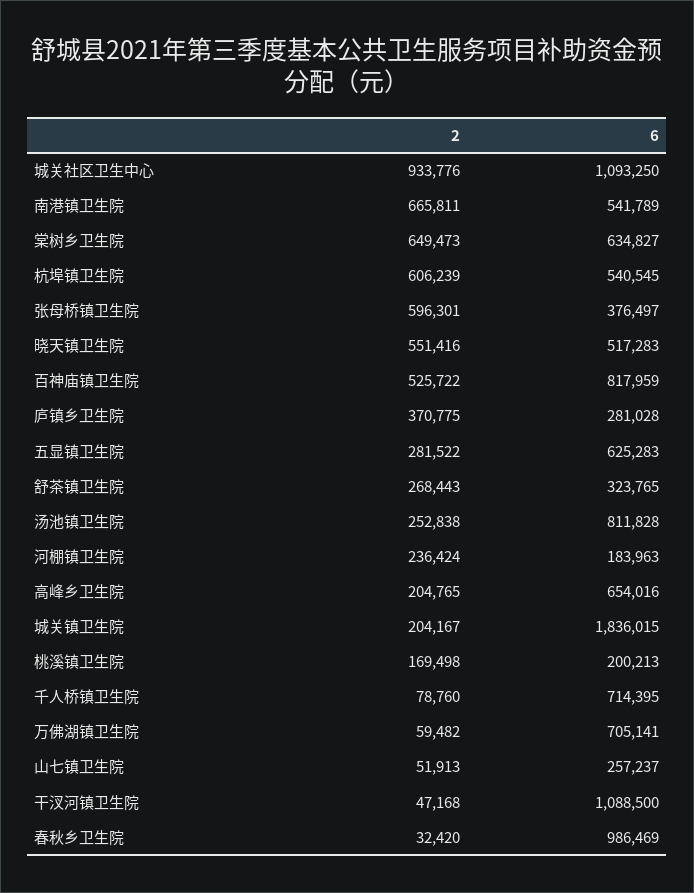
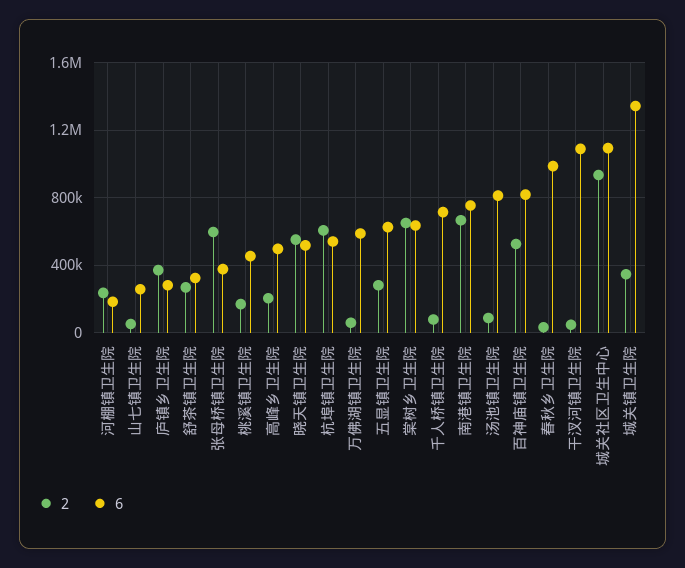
  {
    "2": {
      "城关社区卫生中心": 933776,
      "南港镇卫生院": 665811,
      "棠树乡卫生院": 649473,
      "杭埠镇卫生院": 606239,
      "张母桥镇卫生院": 596301,
      "晓天镇卫生院": 551416,
      "百神庙镇卫生院": 525722,
      "庐镇乡卫生院": 370775,
      "五显镇卫生院": 281522,
      "舒茶镇卫生院": 268443,
-     "汤池镇卫生院": 252838,
+     "汤池镇卫生院": 100000,
      "河棚镇卫生院": 236424,
      "高峰乡卫生院": 204765,
-     "城关镇卫生院": 204167,
+     "城关镇卫生院": 350000,
      "桃溪镇卫生院": 169498,
      "千人桥镇卫生院": 78760,
      "万佛湖镇卫生院": 59482,
      "山七镇卫生院": 51913,
      "干汊河镇卫生院": 47168,
      "春秋乡卫生院": 32420
    },
    "6": {
      "城关社区卫生中心": 1093250,
-     "南港镇卫生院": 541789,
+     "南港镇卫生院": 750000,
      "棠树乡卫生院": 634827,
      "杭埠镇卫生院": 540545,
      "张母桥镇卫生院": 376497,
      "晓天镇卫生院": 517283,
      "百神庙镇卫生院": 817959,
      "庐镇乡卫生院": 281028,
      "五显镇卫生院": 625283,
      "舒茶镇卫生院": 323765,
      "汤池镇卫生院": 811828,
      "河棚镇卫生院": 183963,
-     "高峰乡卫生院": 654016,
+     "高峰乡卫生院": 500000,
-     "城关镇卫生院": 1836015,
+     "城关镇卫生院": 1350000,
-     "桃溪镇卫生院": 200213,
+     "桃溪镇卫生院": 450000,
      "千人桥镇卫生院": 714395,
-     "万佛湖镇卫生院": 705141,
+     "万佛湖镇卫生院": 600000,
      "山七镇卫生院": 257237,
      "干汊河镇卫生院": 1088500,
      "春秋乡卫生院": 986469
    }
  }

